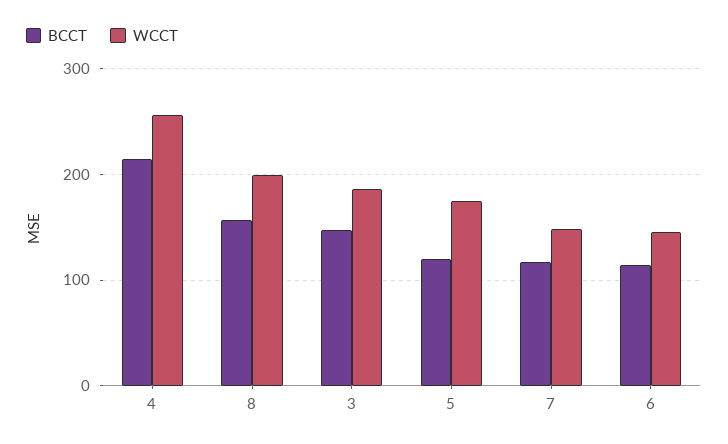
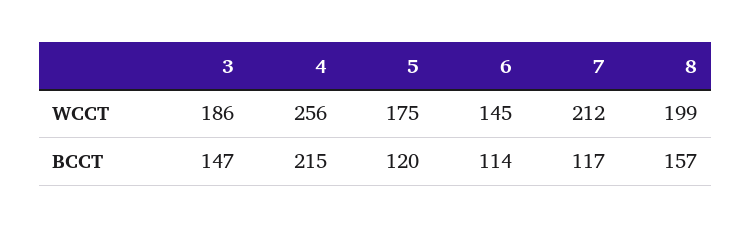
  {
    "BCCT": {
      "4": 215,
      "8": 157,
      "3": 147,
      "5": 120,
      "7": 117,
      "6": 114
    },
    "WCCT": {
      "4": 256,
      "8": 199,
      "3": 186,
      "5": 175,
-     "7": 150,
+     "7": 212,
      "6": 145
    }
  }

